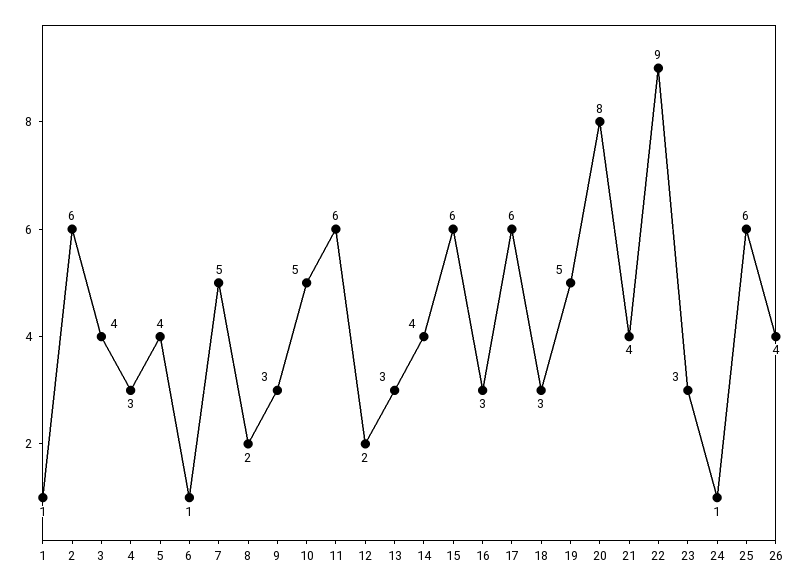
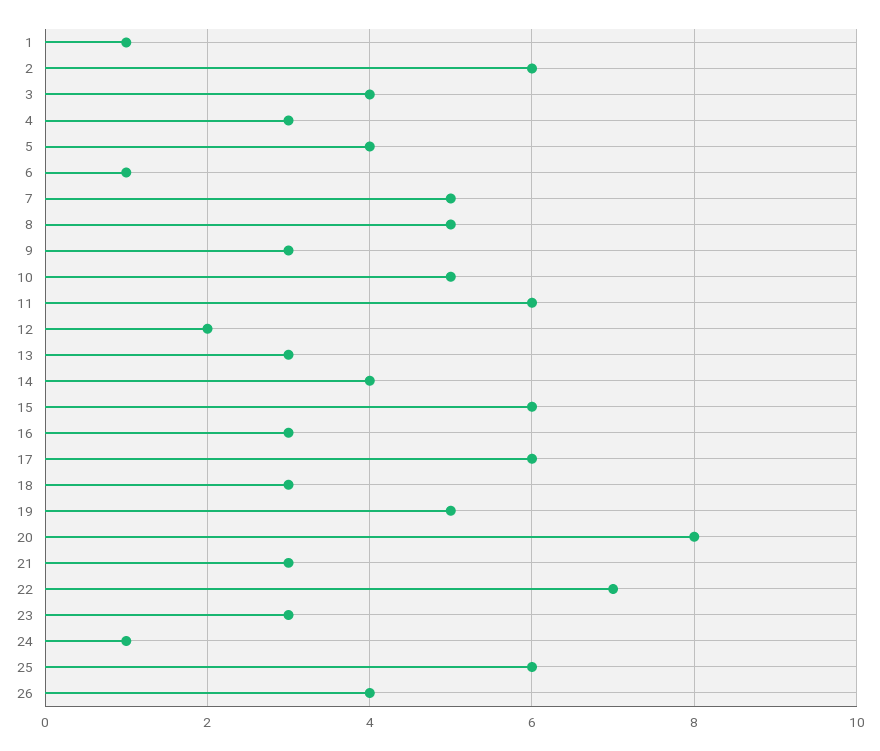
  {
    "1": 1,
    "2": 6,
    "3": 4,
    "4": 3,
    "5": 4,
    "6": 1,
    "7": 5,
-   "8": 2,
+   "8": 5,
    "9": 3,
    "10": 5,
    "11": 6,
    "12": 2,
    "13": 3,
    "14": 4,
    "15": 6,
    "16": 3,
    "17": 6,
    "18": 3,
    "19": 5,
    "20": 8,
-   "21": 4,
+   "21": 3,
-   "22": 9,
+   "22": 7,
    "23": 3,
    "24": 1,
    "25": 6,
    "26": 4
  }

